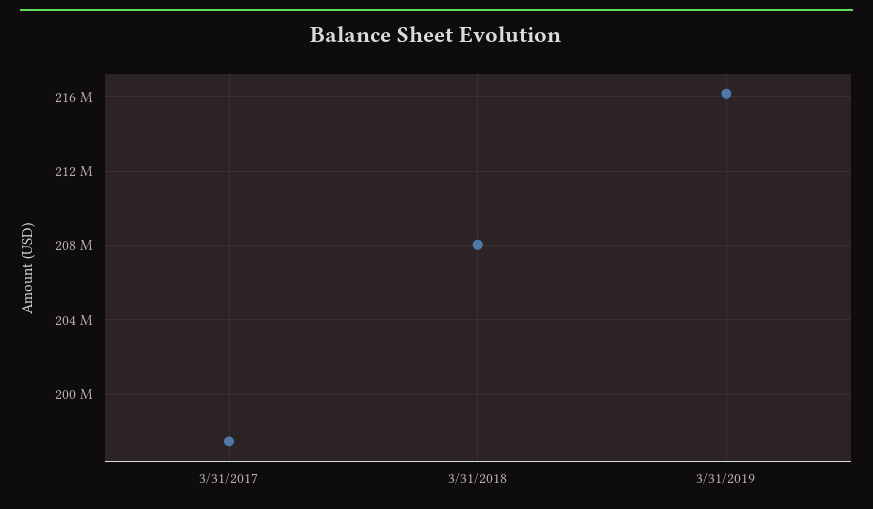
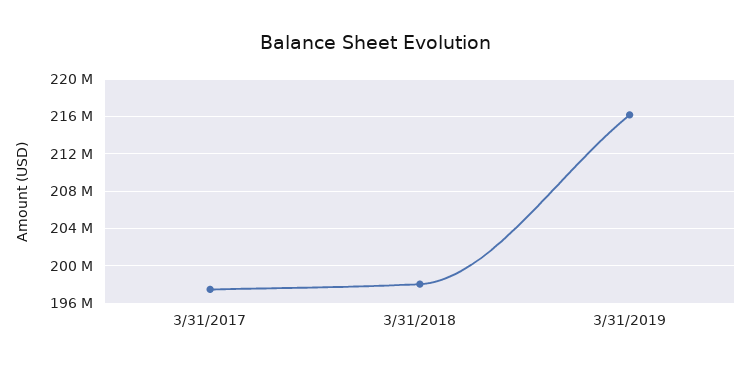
  {
    "3/31/2017": 197500000,
-   "3/31/2018": 208000000,
+   "3/31/2018": 198000000,
    "3/31/2019": 216000000
  }

